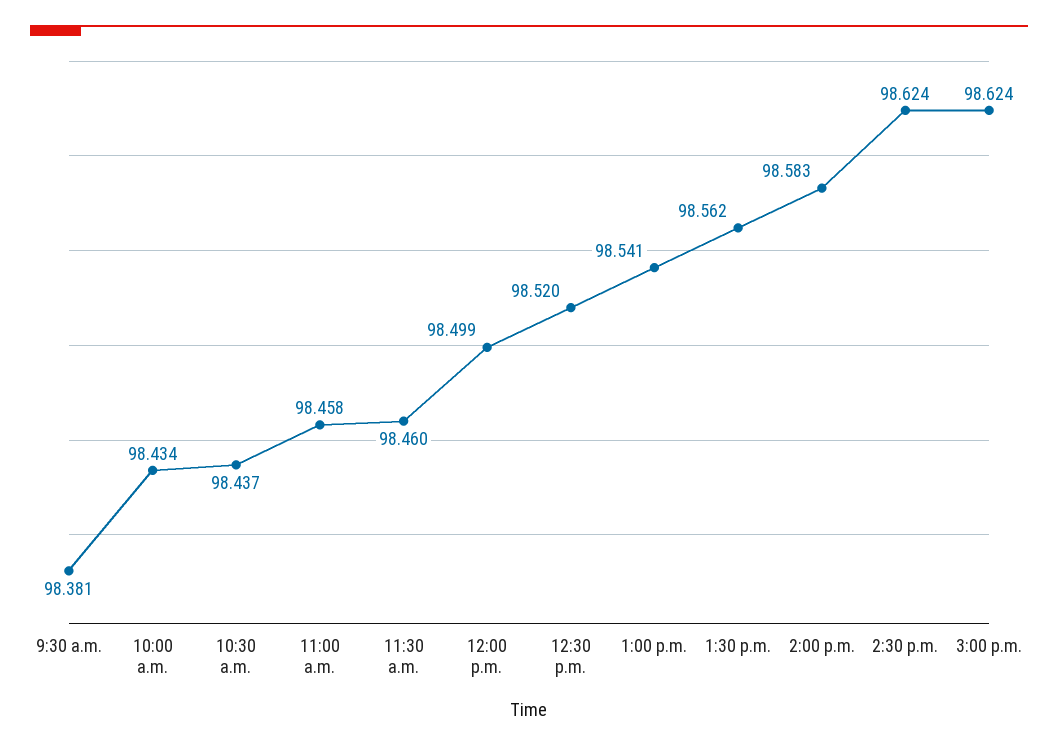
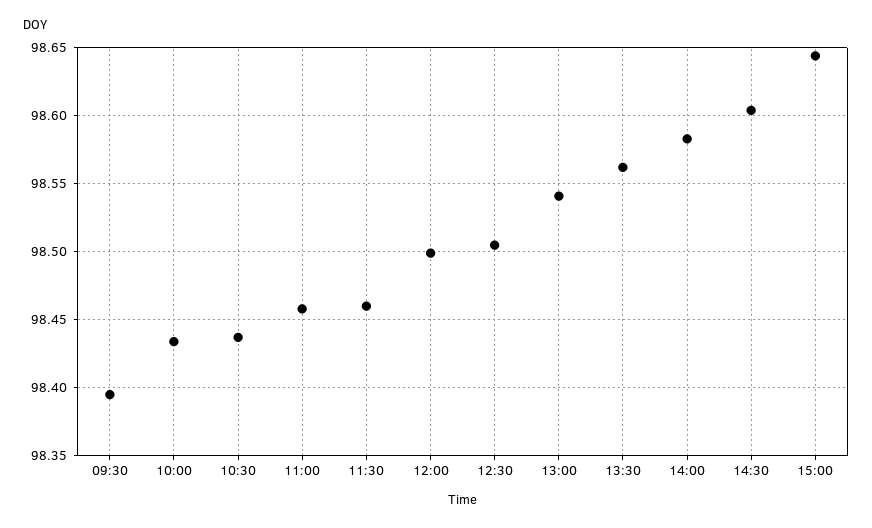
  {
-   "9:30 a.m.": 98.381,
+   "9:30 a.m.": 98.395,
    "10:00 a.m.": 98.434,
    "10:30 a.m.": 98.437,
    "11:00 a.m.": 98.458,
    "11:30 a.m.": 98.46,
    "12:00 p.m.": 98.499,
-   "12:30 p.m.": 98.52,
+   "12:30 p.m.": 98.505,
    "1:00 p.m.": 98.541,
    "1:30 p.m.": 98.562,
    "2:00 p.m.": 98.583,
-   "2:30 p.m.": 98.624,
+   "2:30 p.m.": 98.605,
-   "3:00 p.m.": 98.624
+   "3:00 p.m.": 98.645
  }

